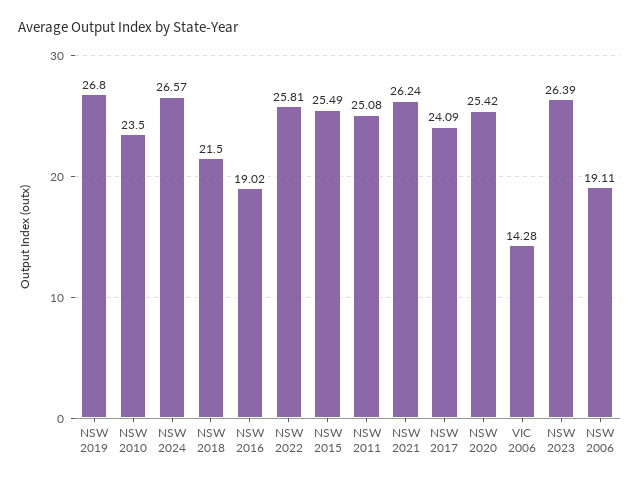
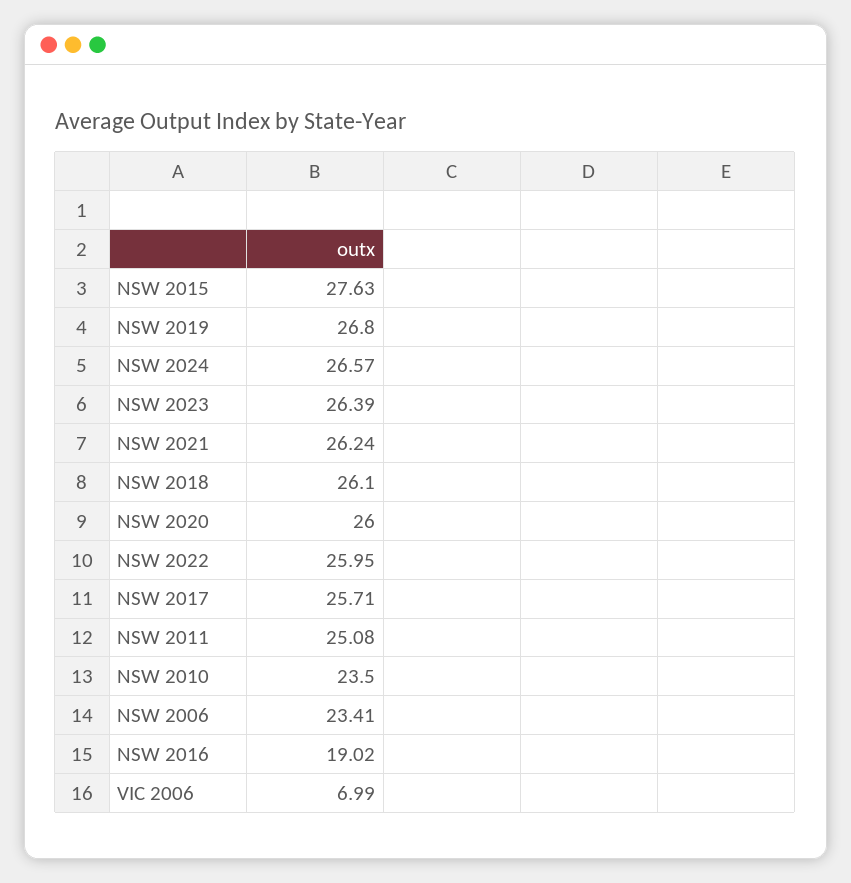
  {
    "NSW 2019": 26.8,
    "NSW 2010": 23.5,
    "NSW 2024": 26.57,
-   "NSW 2018": 21.5,
+   "NSW 2018": 26.1,
    "NSW 2016": 19.02,
-   "NSW 2022": 25.81,
+   "NSW 2022": 25.95,
-   "NSW 2015": 25.49,
+   "NSW 2015": 27.63,
    "NSW 2011": 25.08,
    "NSW 2021": 26.24,
-   "NSW 2017": 24.09,
+   "NSW 2017": 25.71,
-   "NSW 2020": 25.42,
+   "NSW 2020": 26,
-   "VIC 2006": 14.28,
+   "VIC 2006": 6.99,
    "NSW 2023": 26.39,
-   "NSW 2006": 19.11
+   "NSW 2006": 23.41
  }

